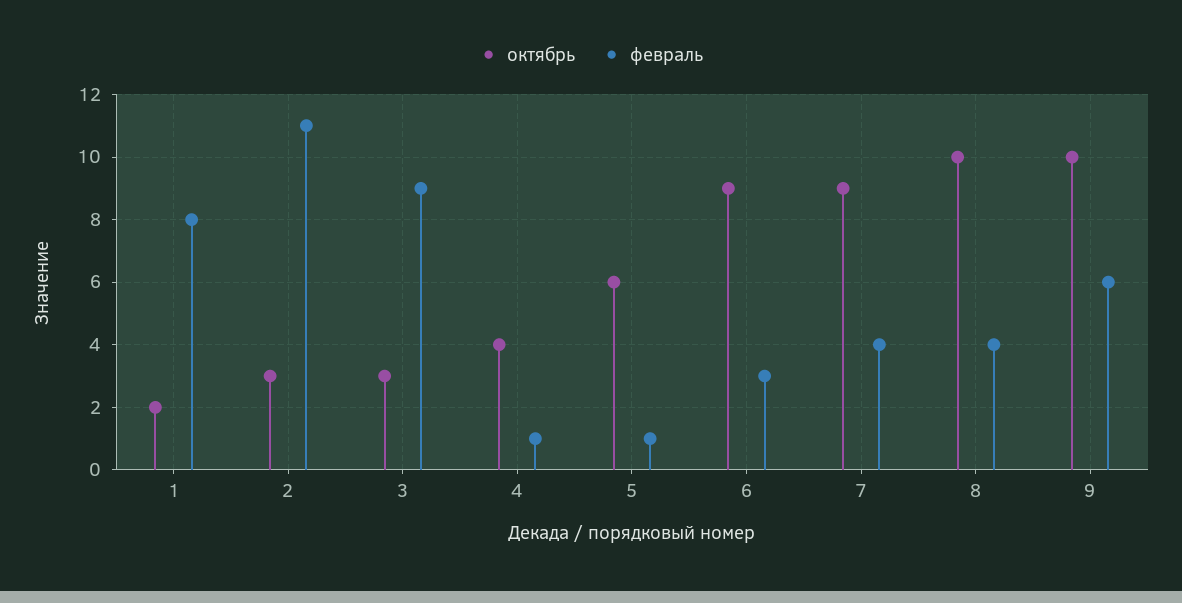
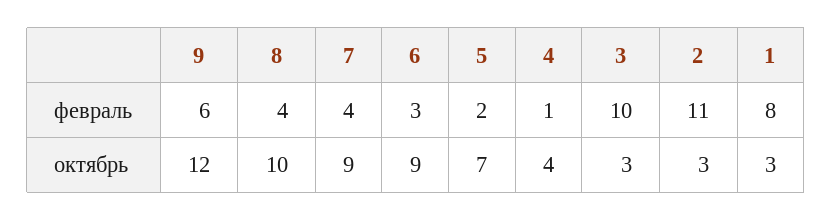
  {
    "октябрь": {
-     "1": 2,
+     "1": 3,
      "2": 3,
      "3": 3,
      "4": 4,
-     "5": 6,
+     "5": 7,
      "6": 9,
      "7": 9,
      "8": 10,
-     "9": 10
+     "9": 12
    },
    "февраль": {
      "1": 8,
      "2": 11,
-     "3": 9,
+     "3": 10,
      "4": 1,
-     "5": 1,
+     "5": 2,
      "6": 3,
      "7": 4,
      "8": 4,
      "9": 6
    }
  }

